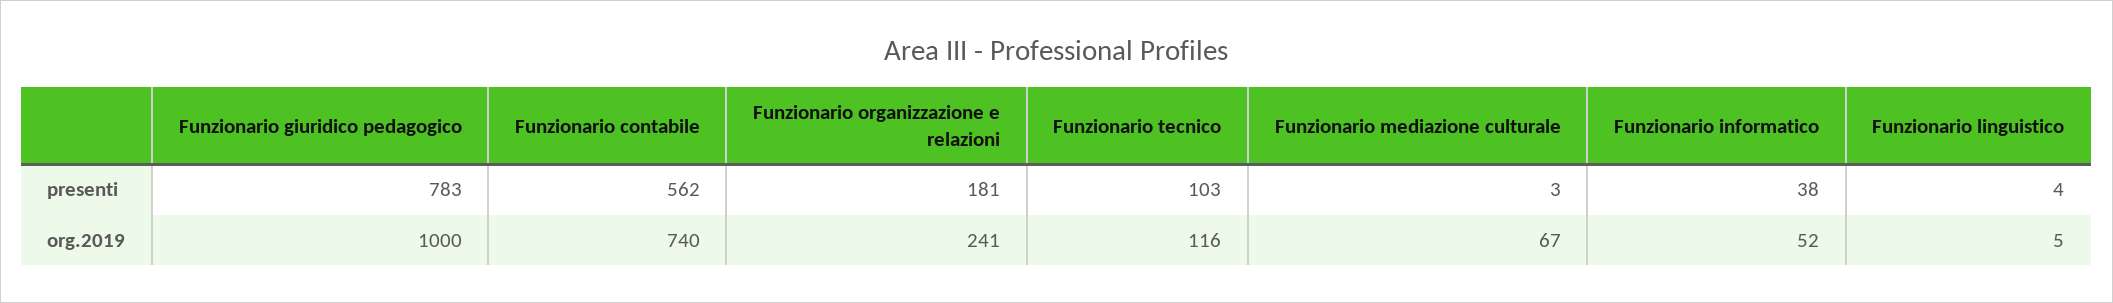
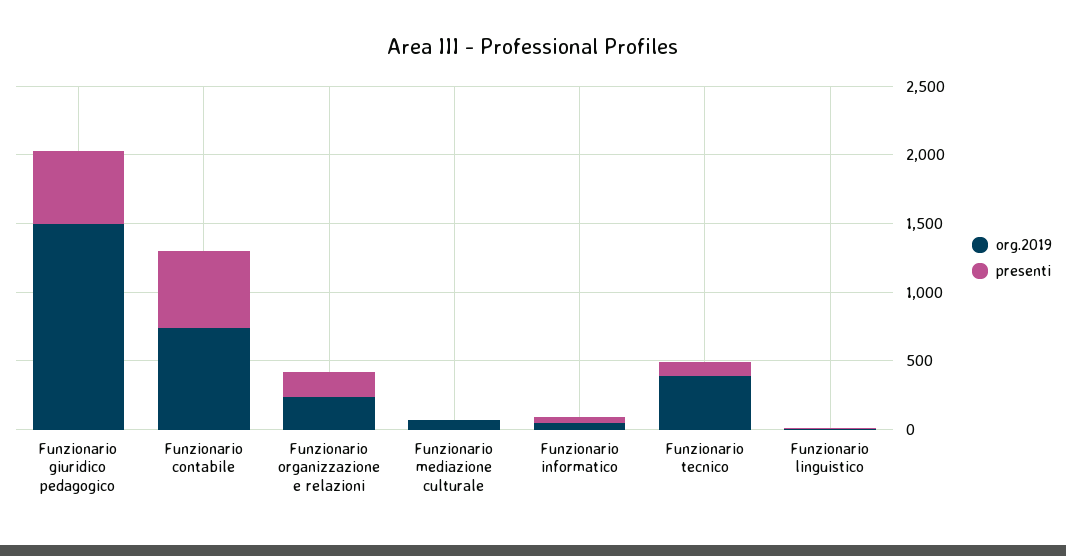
  {
    "presenti": {
-     "Funzionario giuridico pedagogico": 783,
+     "Funzionario giuridico pedagogico": 500,
      "Funzionario contabile": 562,
      "Funzionario organizzazione e relazioni": 181,
      "Funzionario tecnico": 103,
      "Funzionario mediazione culturale": 3,
      "Funzionario informatico": 38,
      "Funzionario linguistico": 4
    },
    "org.2019": {
-     "Funzionario giuridico pedagogico": 1000,
+     "Funzionario giuridico pedagogico": 1500,
      "Funzionario contabile": 740,
      "Funzionario organizzazione e relazioni": 241,
-     "Funzionario tecnico": 116,
+     "Funzionario tecnico": 400,
      "Funzionario mediazione culturale": 67,
      "Funzionario informatico": 52,
      "Funzionario linguistico": 5
    }
  }

